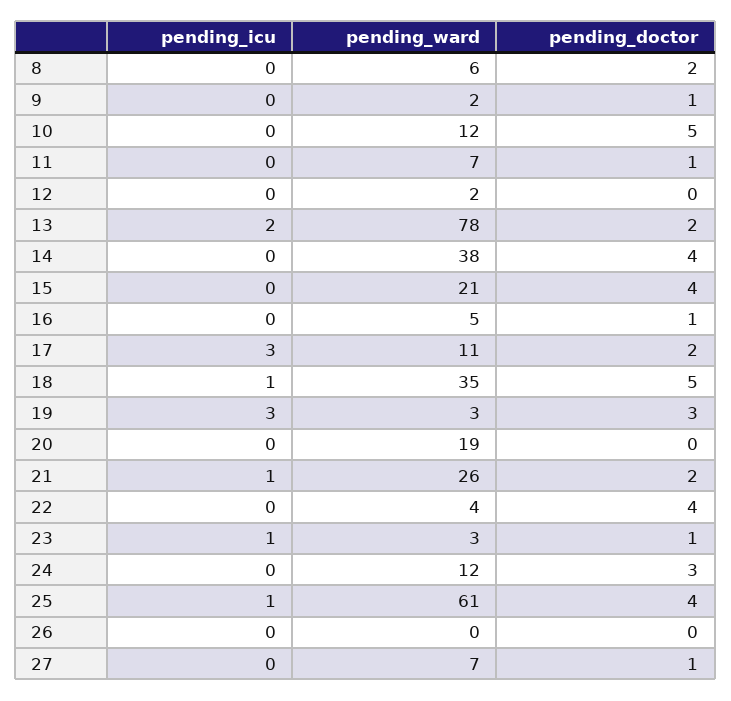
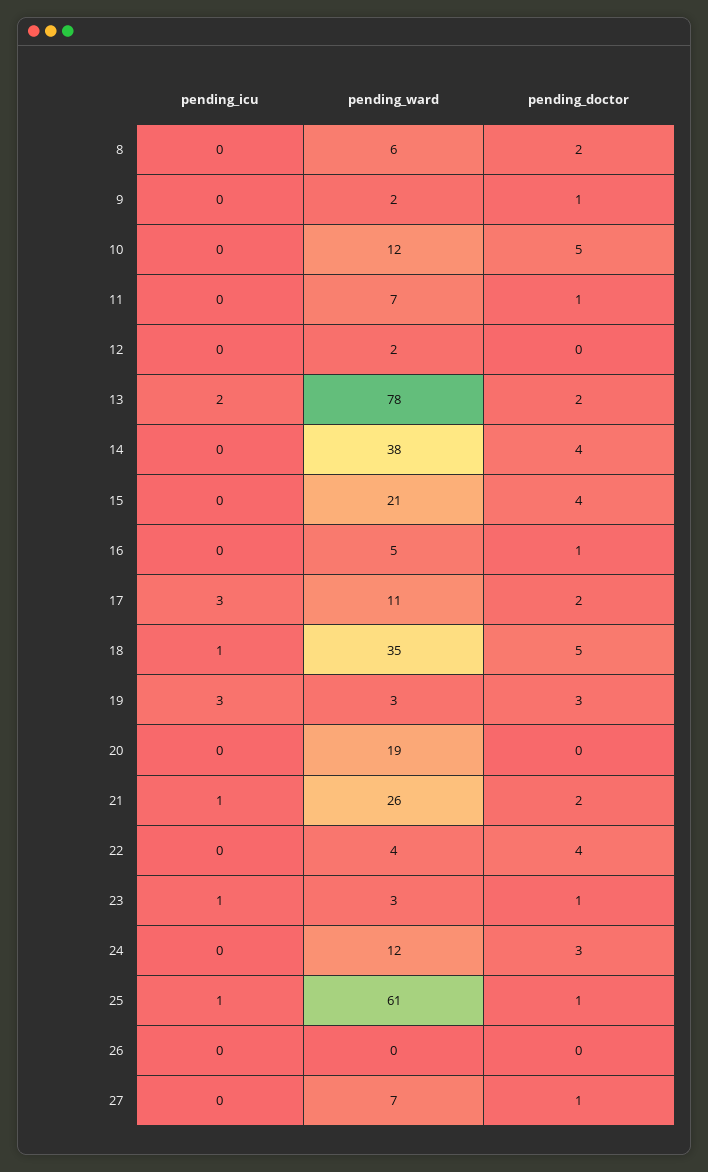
  {
    "pending_icu": {
      "8": 0,
      "9": 0,
      "10": 0,
      "11": 0,
      "12": 0,
      "13": 2,
      "14": 0,
      "15": 0,
      "16": 0,
      "17": 3,
      "18": 1,
      "19": 3,
      "20": 0,
      "21": 1,
      "22": 0,
      "23": 1,
      "24": 0,
      "25": 1,
      "26": 0,
      "27": 0
    },
    "pending_ward": {
      "8": 6,
      "9": 2,
      "10": 12,
      "11": 7,
      "12": 2,
      "13": 78,
      "14": 38,
      "15": 21,
      "16": 5,
      "17": 11,
      "18": 35,
      "19": 3,
      "20": 19,
      "21": 26,
      "22": 4,
      "23": 3,
      "24": 12,
      "25": 61,
      "26": 0,
      "27": 7
    },
    "pending_doctor": {
      "8": 2,
      "9": 1,
      "10": 5,
      "11": 1,
      "12": 0,
      "13": 2,
      "14": 4,
      "15": 4,
      "16": 1,
      "17": 2,
      "18": 5,
      "19": 3,
      "20": 0,
      "21": 2,
      "22": 4,
      "23": 1,
      "24": 3,
-     "25": 4,
+     "25": 1,
      "26": 0,
      "27": 1
    }
  }

